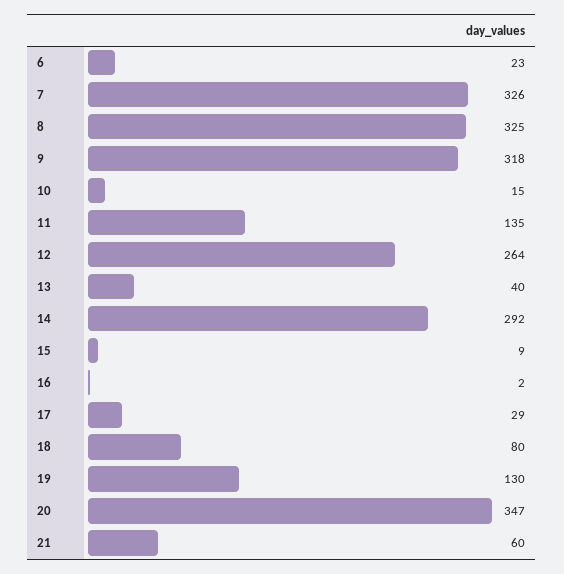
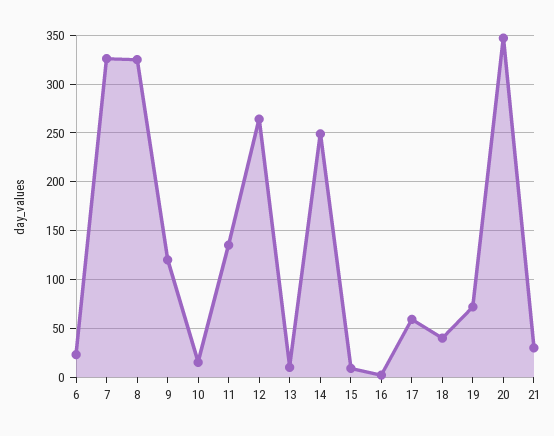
  {
    "6": 23,
    "7": 326,
    "8": 325,
-   "9": 318,
+   "9": 120,
    "10": 15,
    "11": 135,
    "12": 264,
-   "13": 40,
+   "13": 10,
-   "14": 292,
+   "14": 250,
    "15": 9,
    "16": 2,
-   "17": 29,
+   "17": 60,
-   "18": 80,
+   "18": 40,
-   "19": 130,
+   "19": 70,
    "20": 347,
-   "21": 60
+   "21": 30
  }

